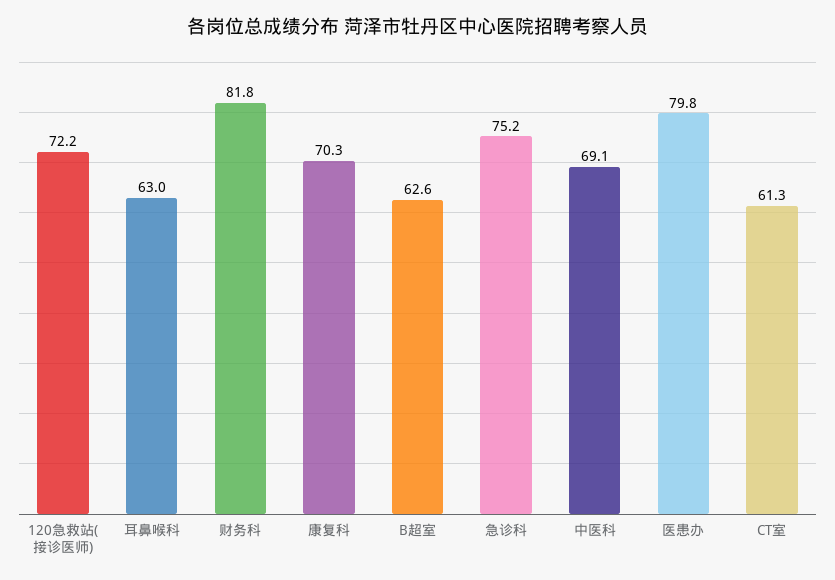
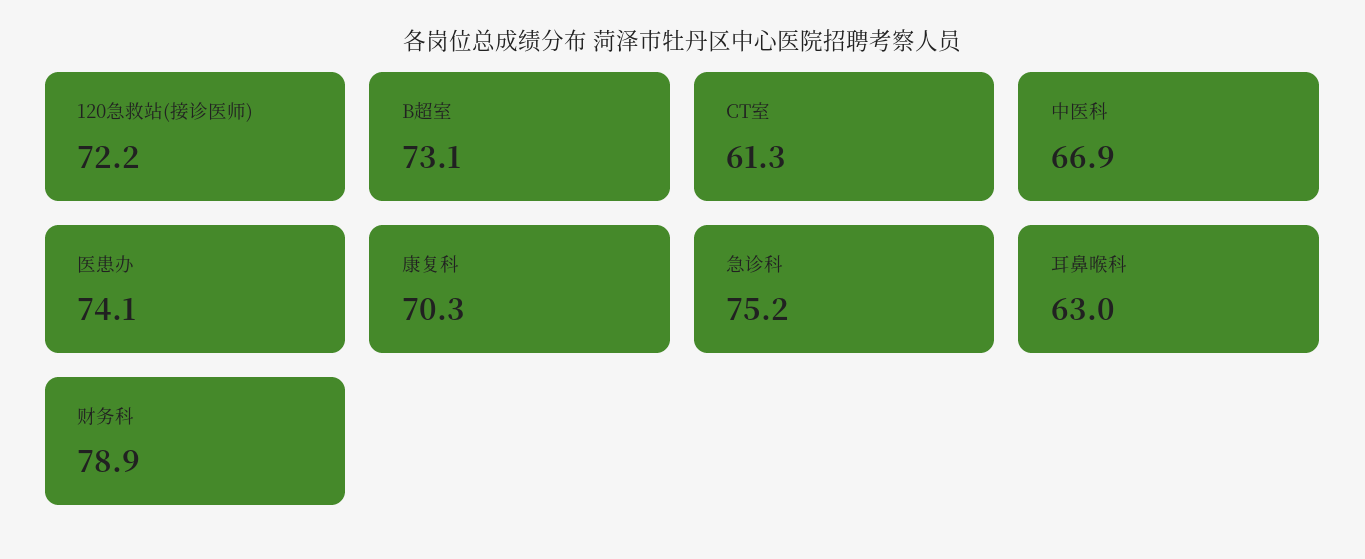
  {
    "120急救站(接诊医师)": 72.2,
    "耳鼻喉科": 63,
-   "财务科": 81.8,
+   "财务科": 78.9,
    "康复科": 70.3,
-   "B超室": 62.6,
+   "B超室": 73.1,
    "急诊科": 75.2,
-   "中医科": 69.1,
+   "中医科": 66.9,
-   "医患办": 79.8,
+   "医患办": 74.1,
    "CT室": 61.3
  }

